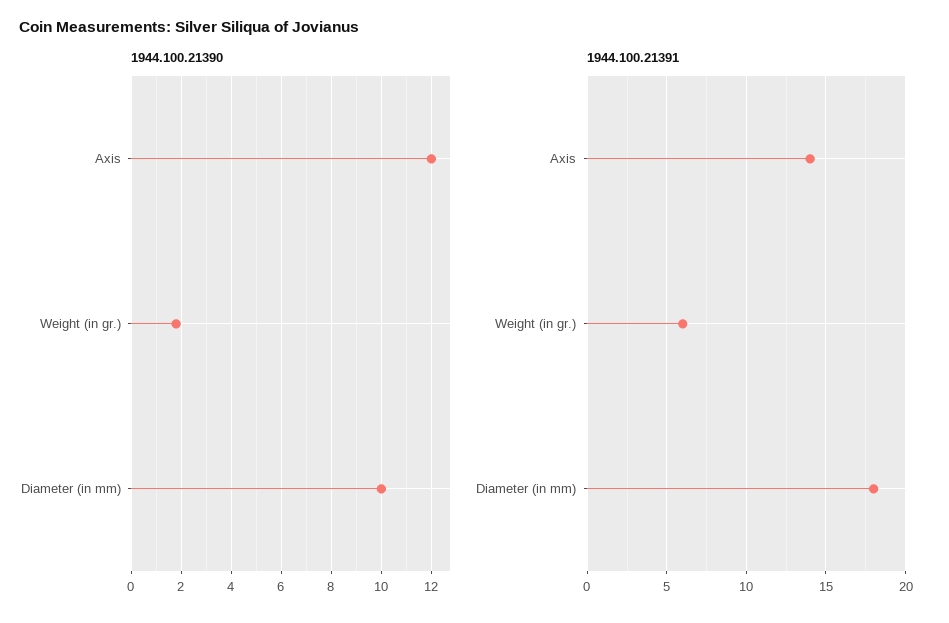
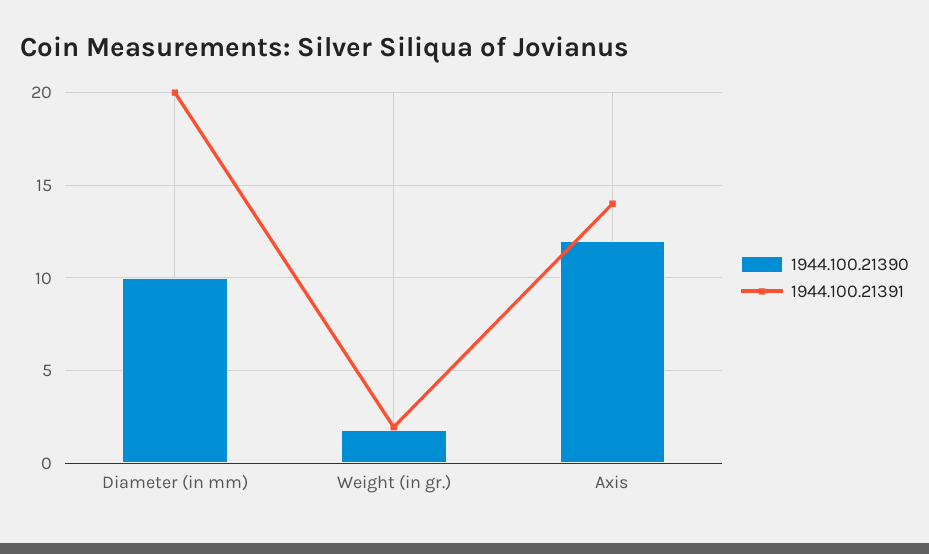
  {
    "1944.100.21390": {
      "Axis": 12,
      "Weight (in gr.)": 1.75,
      "Diameter (in mm)": 10
    },
    "1944.100.21391": {
      "Axis": 14,
-     "Weight (in gr.)": 6,
+     "Weight (in gr.)": 2,
-     "Diameter (in mm)": 18
+     "Diameter (in mm)": 20
    }
  }

